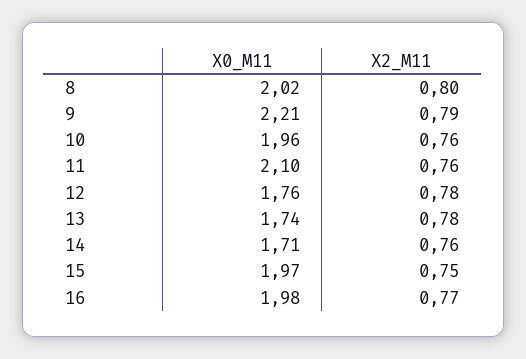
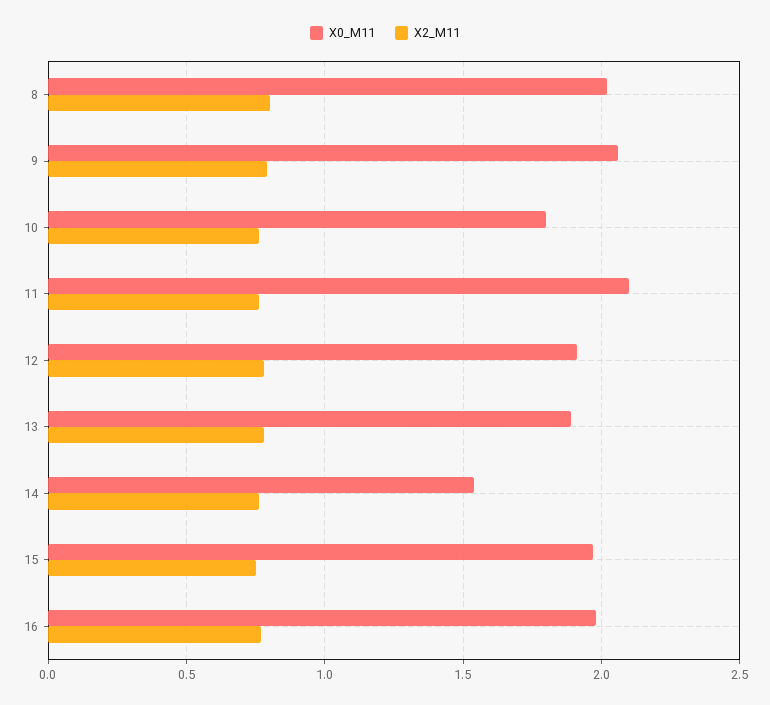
  {
    "X0_M11": {
      "8": 2.02,
-     "9": 2.21,
+     "9": 2.05,
-     "10": 1.96,
+     "10": 1.8,
      "11": 2.1,
-     "12": 1.76,
+     "12": 1.9,
-     "13": 1.74,
+     "13": 1.9,
-     "14": 1.71,
+     "14": 1.55,
      "15": 1.97,
      "16": 1.98
    },
    "X2_M11": {
      "8": 0.8,
      "9": 0.79,
      "10": 0.76,
      "11": 0.76,
      "12": 0.78,
      "13": 0.78,
      "14": 0.76,
      "15": 0.75,
      "16": 0.77
    }
  }

